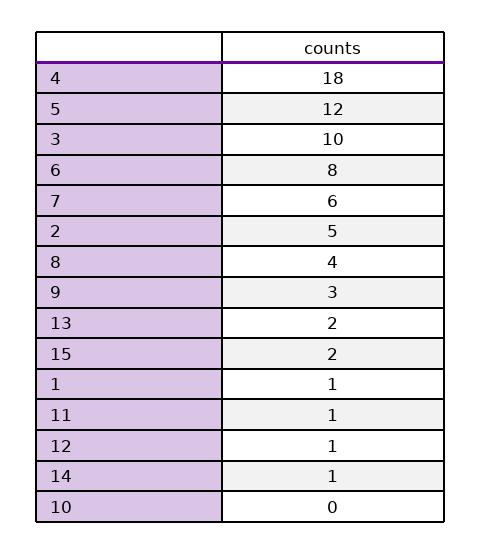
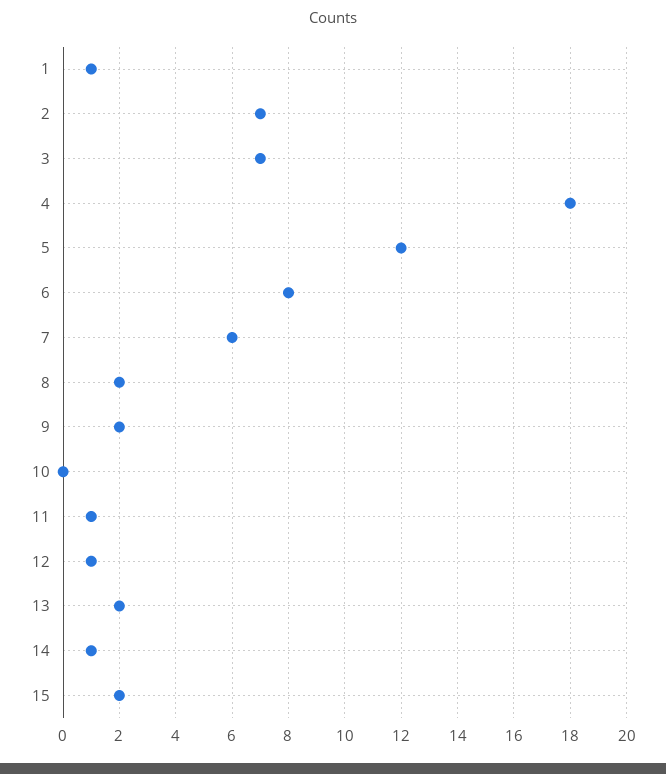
  {
    "4": 18,
    "5": 12,
-   "3": 10,
+   "3": 7,
    "6": 8,
    "7": 6,
-   "2": 5,
+   "2": 7,
-   "8": 4,
+   "8": 2,
-   "9": 3,
+   "9": 2,
    "13": 2,
    "15": 2,
    "1": 1,
    "11": 1,
    "12": 1,
    "14": 1,
    "10": 0
  }

